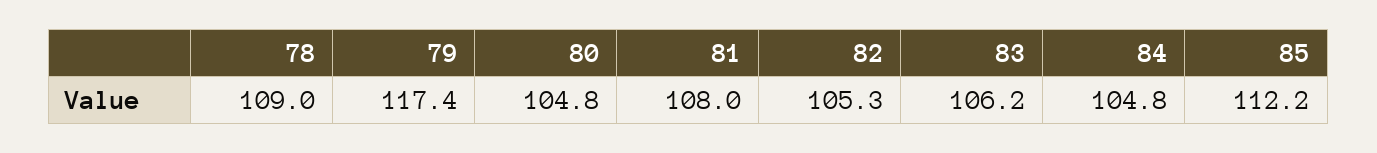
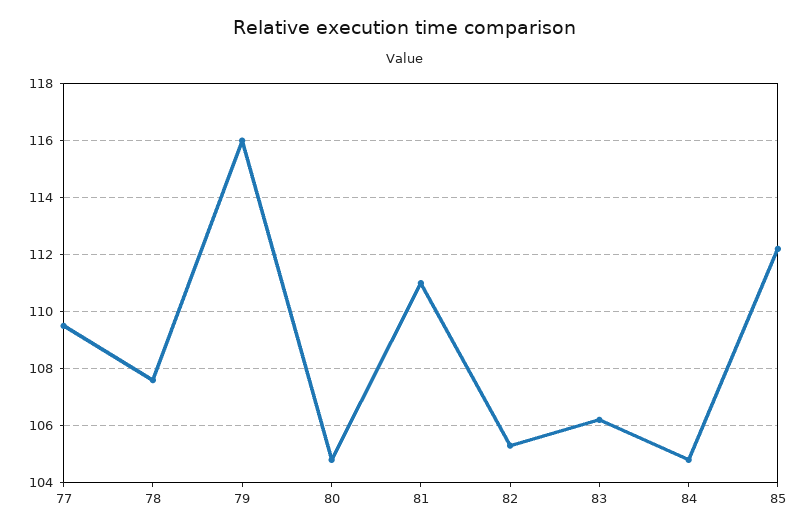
  {
-   "78": 109,
+   "78": 107.5,
-   "79": 117.4,
+   "79": 116,
    "80": 104.8,
-   "81": 108,
+   "81": 111,
    "82": 105.3,
    "83": 106.2,
    "84": 104.8,
-   "85": 112.2
+   "85": 112.2,
+   "77": 109.5
  }

